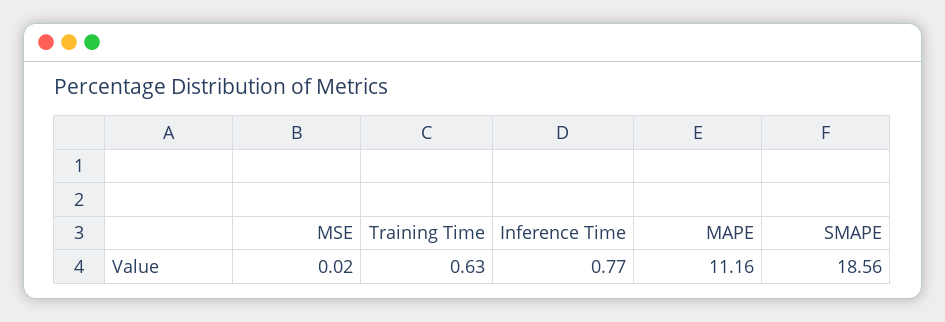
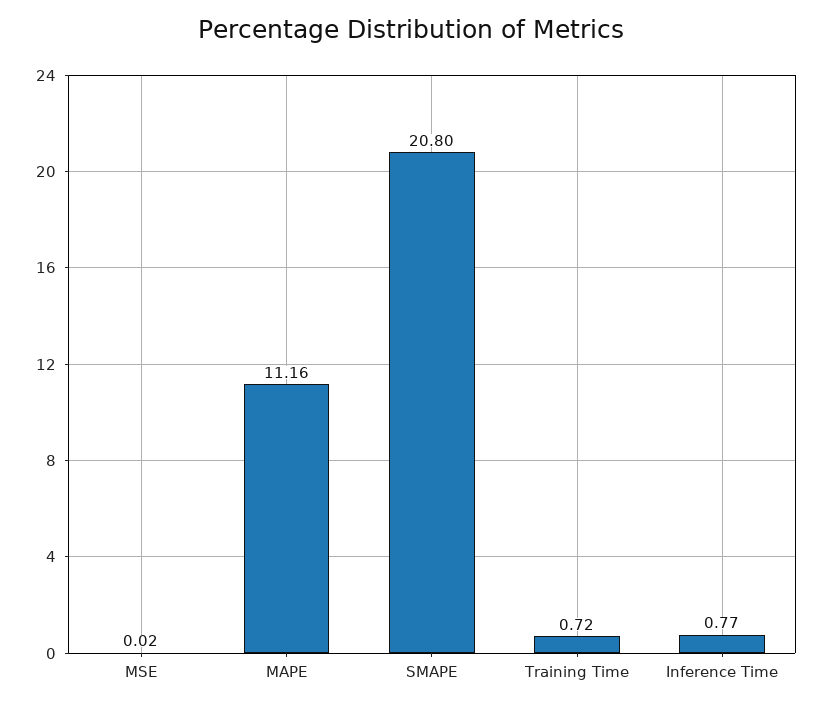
  {
    "MSE": 0.02,
-   "Training Time": 0.63,
+   "Training Time": 0.72,
    "Inference Time": 0.77,
    "MAPE": 11.16,
-   "SMAPE": 18.56
+   "SMAPE": 20.8
  }

